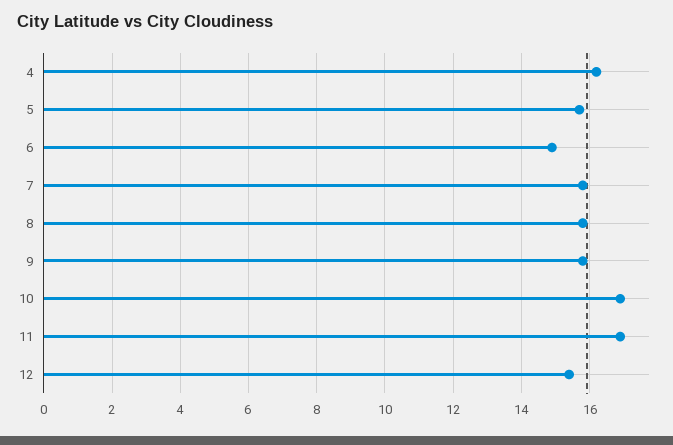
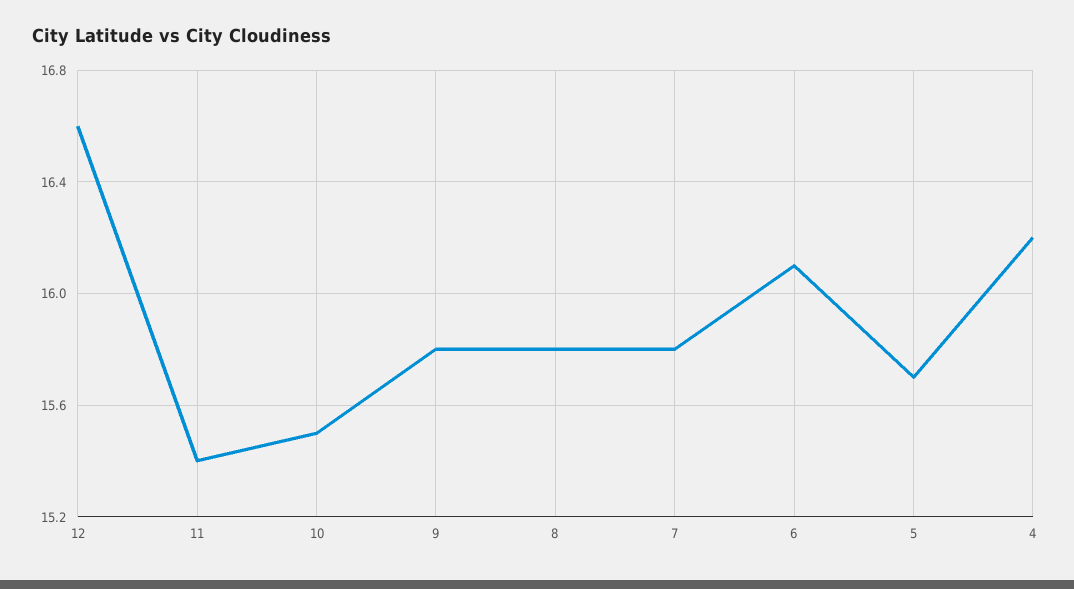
  {
    "4": 16.2,
    "5": 15.7,
-   "6": 15,
+   "6": 16.1,
    "7": 15.8,
    "8": 15.8,
    "9": 15.8,
-   "10": 17,
+   "10": 15.5,
-   "11": 17,
+   "11": 15.4,
-   "12": 15.5
+   "12": 16.6
  }

